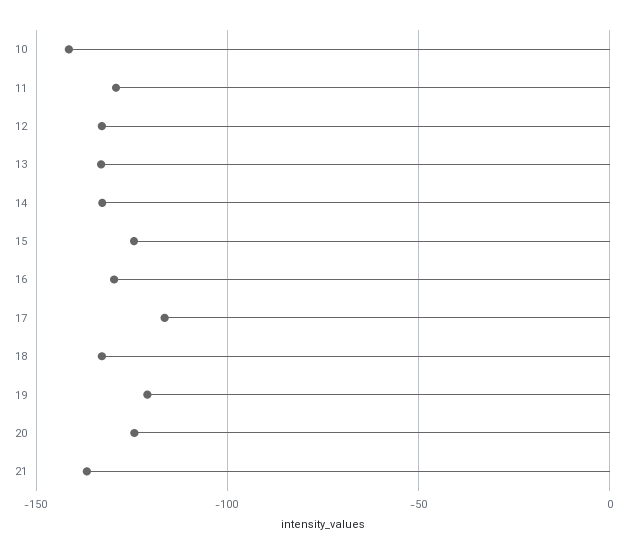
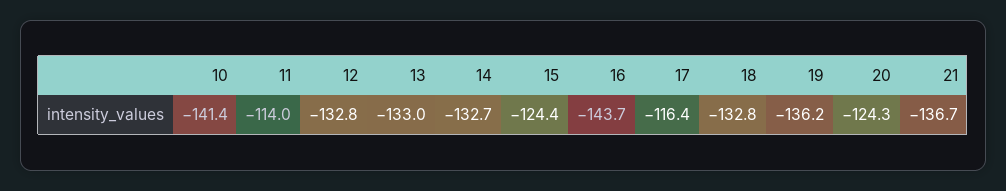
  {
    "10": -141.4,
-   "11": -130,
+   "11": -114,
    "12": -132.8,
    "13": -133,
    "14": -132.7,
    "15": -124.4,
-   "16": -130,
+   "16": -143.7,
    "17": -116.4,
    "18": -132.8,
-   "19": -120,
+   "19": -136.2,
    "20": -124.3,
    "21": -136.7
  }

